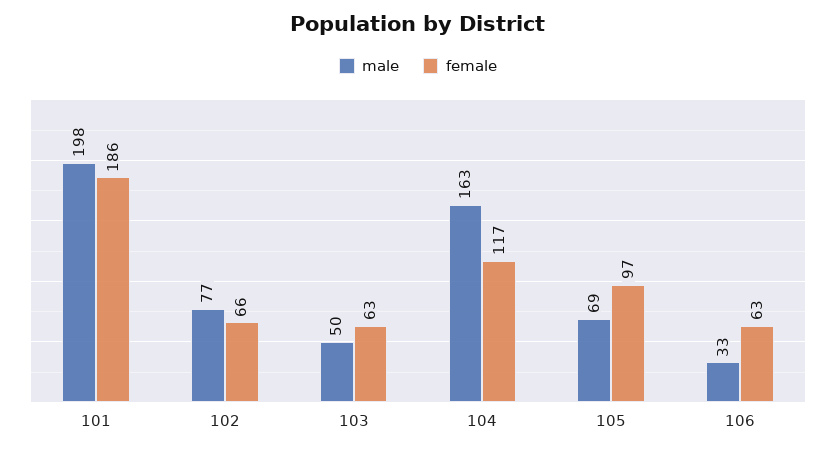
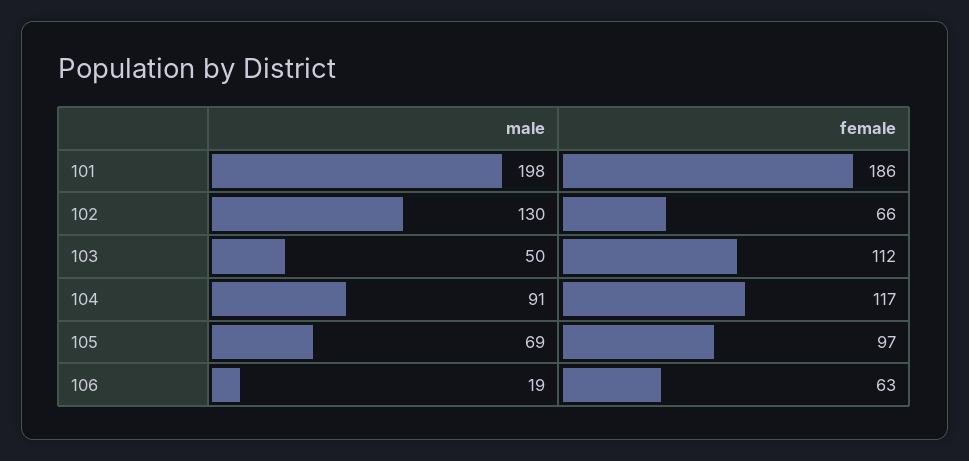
  {
    "male": {
      "101": 198,
-     "102": 77,
+     "102": 130,
      "103": 50,
-     "104": 163,
+     "104": 91,
      "105": 69,
-     "106": 33
+     "106": 19
    },
    "female": {
      "101": 186,
      "102": 66,
-     "103": 63,
+     "103": 112,
      "104": 117,
      "105": 97,
      "106": 63
    }
  }

